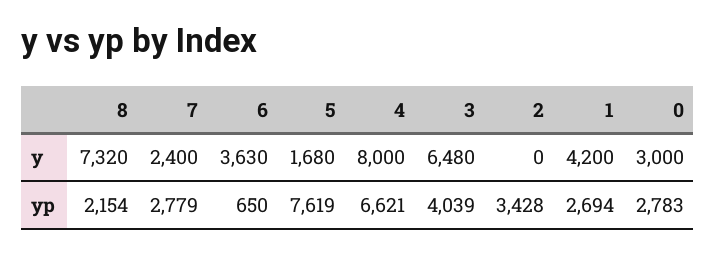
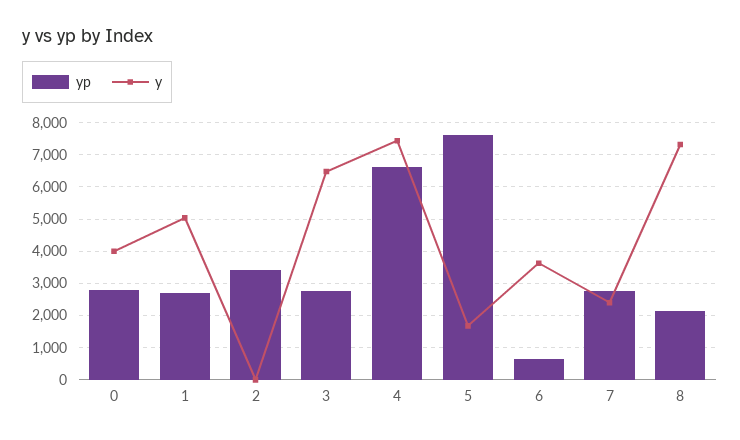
  {
    "y": {
      "8": 7320,
      "7": 2400,
      "6": 3630,
      "5": 1680,
-     "4": 8000,
+     "4": 7400,
      "3": 6480,
      "2": 0,
-     "1": 4200,
+     "1": 5000,
-     "0": 3000
+     "0": 4000
    },
    "yp": {
      "8": 2154,
      "7": 2779,
      "6": 650,
      "5": 7619,
      "4": 6621,
-     "3": 4039,
+     "3": 2800,
      "2": 3428,
      "1": 2694,
      "0": 2783
    }
  }

